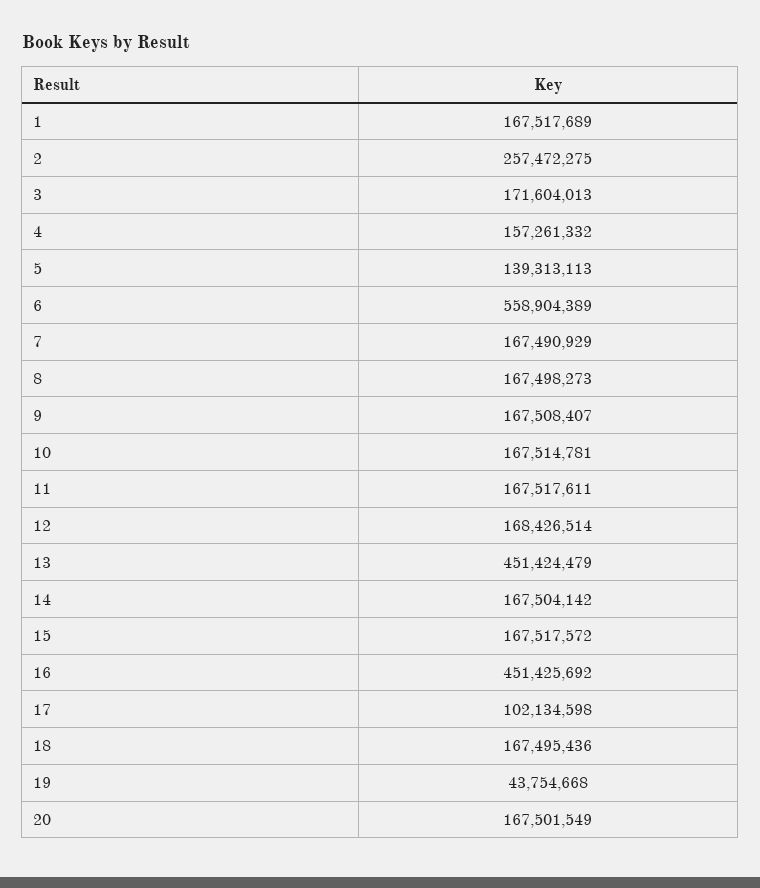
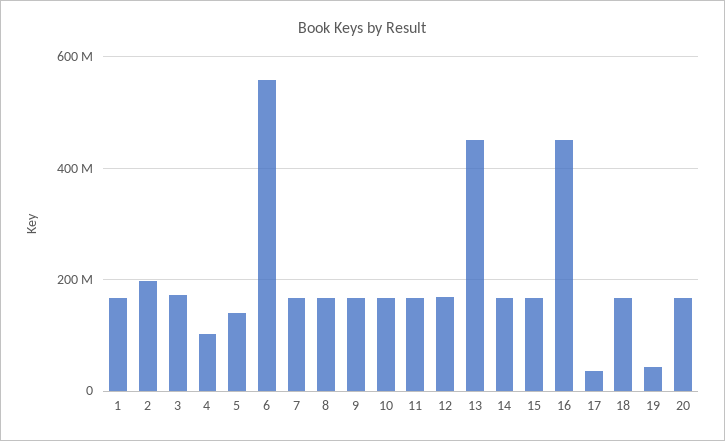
  {
    "1": 167517689,
-   "2": 257472275,
+   "2": 200000000,
    "3": 171604013,
-   "4": 157261332,
+   "4": 100000000,
    "5": 139313113,
    "6": 558904389,
    "7": 167490929,
    "8": 167498273,
    "9": 167508407,
    "10": 167514781,
    "11": 167517611,
    "12": 168426514,
    "13": 451424479,
    "14": 167504142,
    "15": 167517572,
    "16": 451425692,
-   "17": 102134598,
+   "17": 40000000,
    "18": 167495436,
    "19": 43754668,
    "20": 167501549
  }

